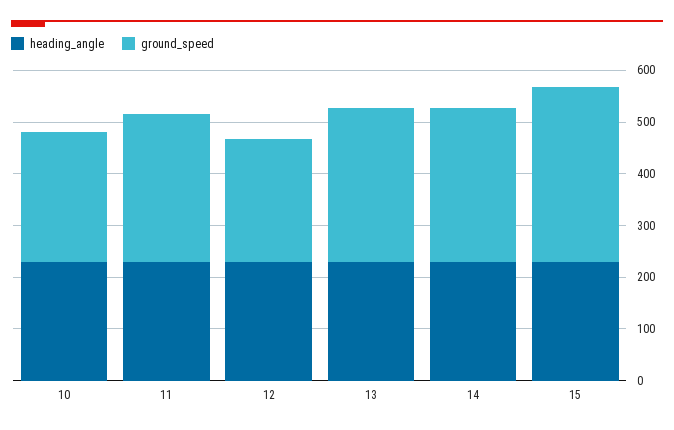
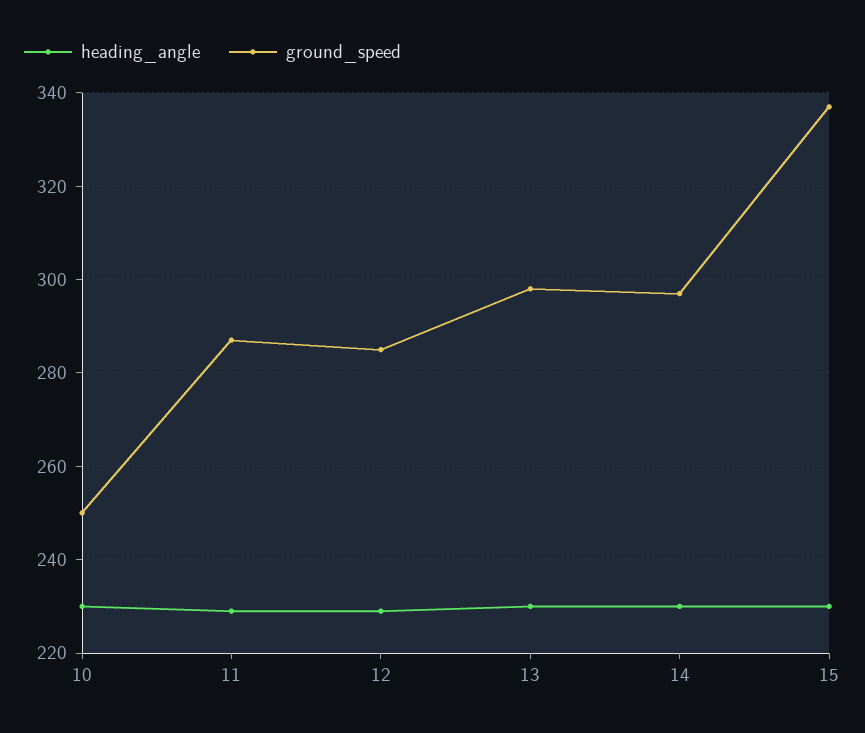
  {
    "heading_angle": {
      "10": 230,
      "11": 230,
      "12": 230,
      "13": 230,
      "14": 230,
      "15": 230
    },
    "ground_speed": {
      "10": 250,
      "11": 285,
-     "12": 240,
+     "12": 285,
      "13": 300,
      "14": 295,
      "15": 335
    }
  }

